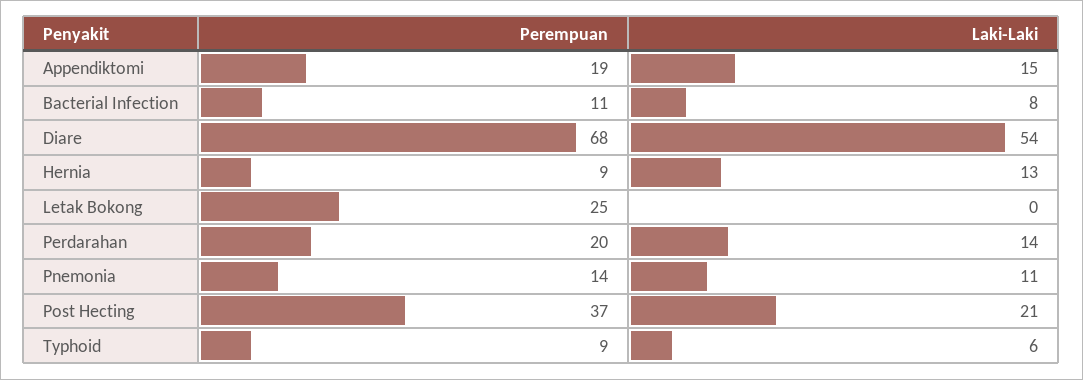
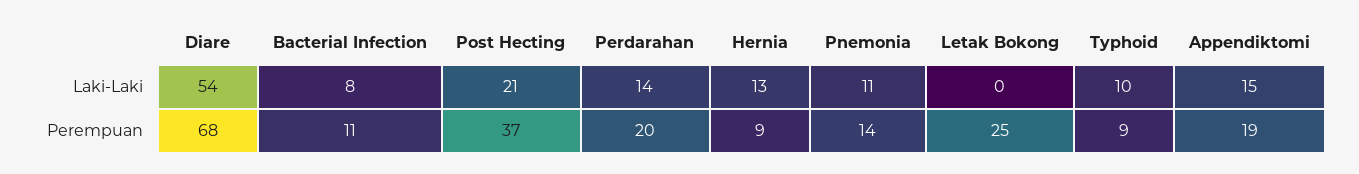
  {
    "Perempuan": {
      "Appendiktomi": 19,
      "Bacterial Infection": 11,
      "Diare": 68,
      "Hernia": 9,
      "Letak Bokong": 25,
      "Perdarahan": 20,
      "Pnemonia": 14,
      "Post Hecting": 37,
      "Typhoid": 9
    },
    "Laki-Laki": {
      "Appendiktomi": 15,
      "Bacterial Infection": 8,
      "Diare": 54,
      "Hernia": 13,
      "Letak Bokong": 0,
      "Perdarahan": 14,
      "Pnemonia": 11,
      "Post Hecting": 21,
-     "Typhoid": 6
+     "Typhoid": 10
    }
  }

